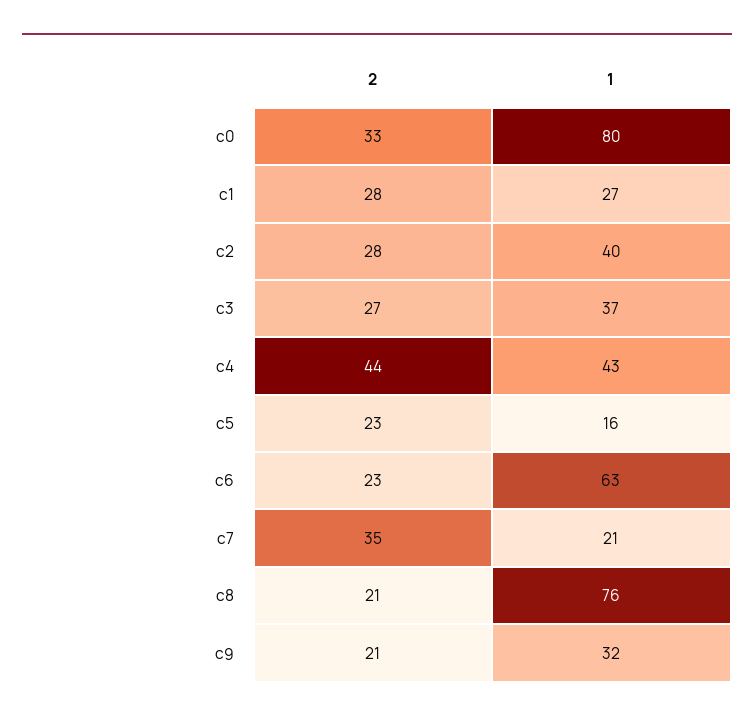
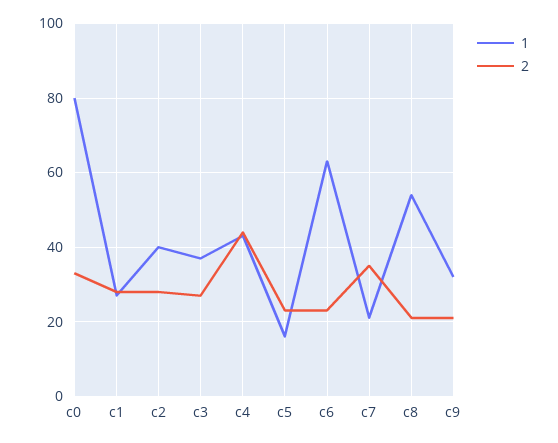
  {
    "2": {
      "c0": 33,
      "c1": 28,
      "c2": 28,
      "c3": 27,
      "c4": 44,
      "c5": 23,
      "c6": 23,
      "c7": 35,
      "c8": 21,
      "c9": 21
    },
    "1": {
      "c0": 80,
      "c1": 27,
      "c2": 40,
      "c3": 37,
      "c4": 43,
      "c5": 16,
      "c6": 63,
      "c7": 21,
-     "c8": 76,
+     "c8": 55,
      "c9": 32
    }
  }

